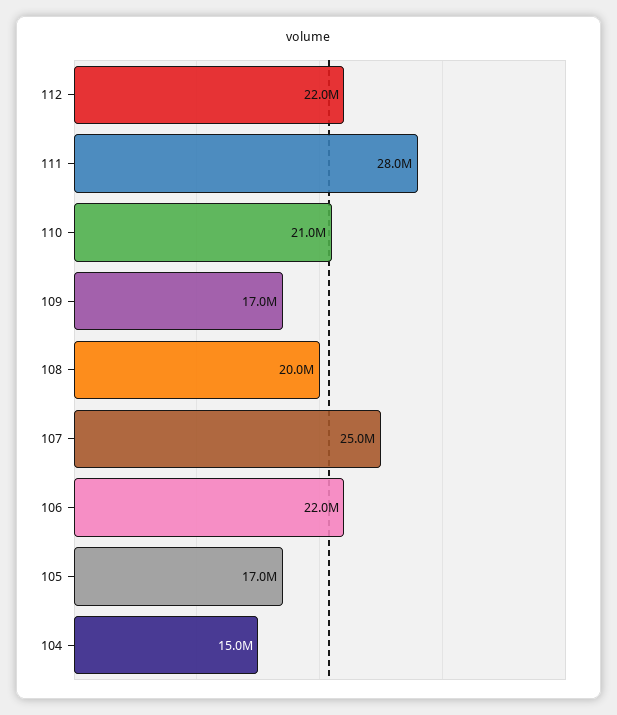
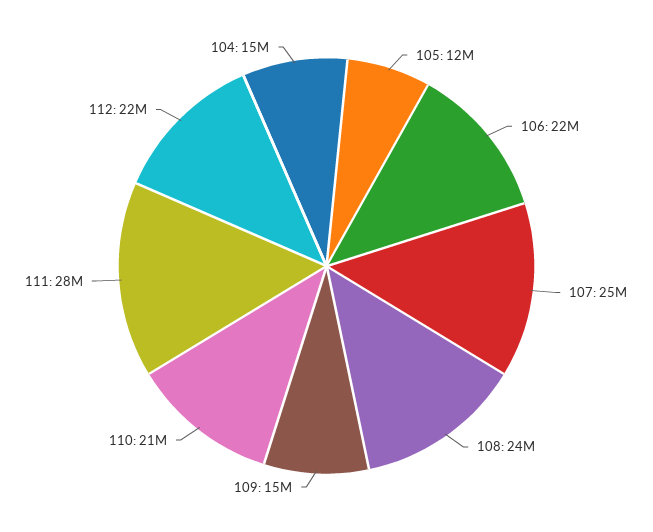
  {
    "112": 22000000,
    "111": 28000000,
    "110": 21000000,
-   "109": 17000000,
+   "109": 15000000,
-   "108": 20000000,
+   "108": 24000000,
    "107": 25000000,
    "106": 22000000,
-   "105": 17000000,
+   "105": 12000000,
    "104": 15000000
  }

